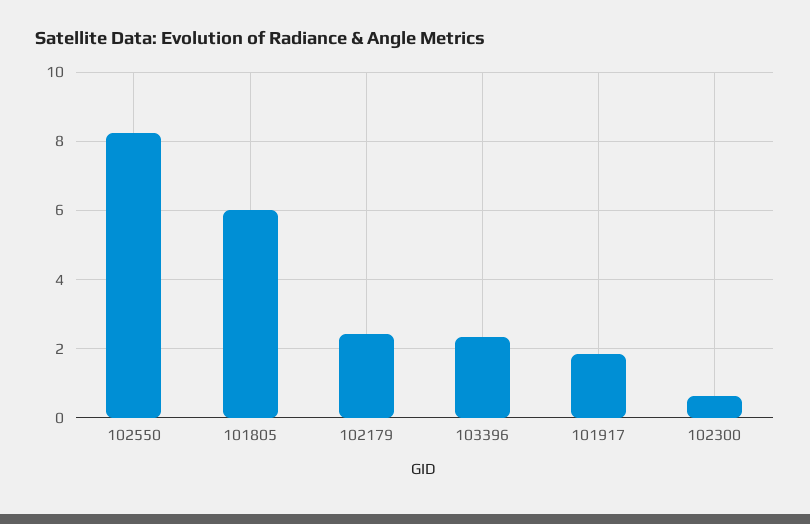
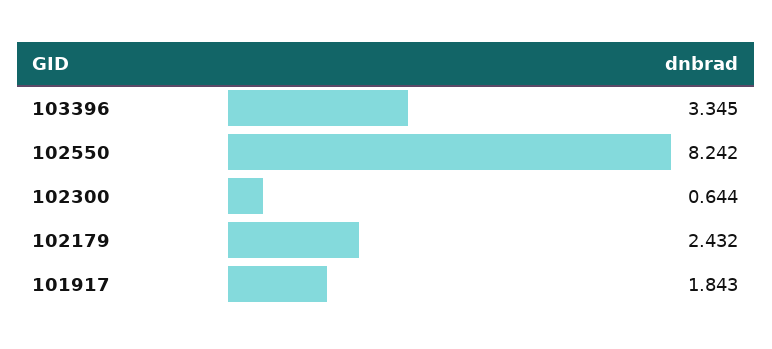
  {
    "102550": 8.242,
-   "101805": 6,
    "102179": 2.432,
-   "103396": 2.4,
+   "103396": 3.345,
    "101917": 1.843,
    "102300": 0.644
  }

